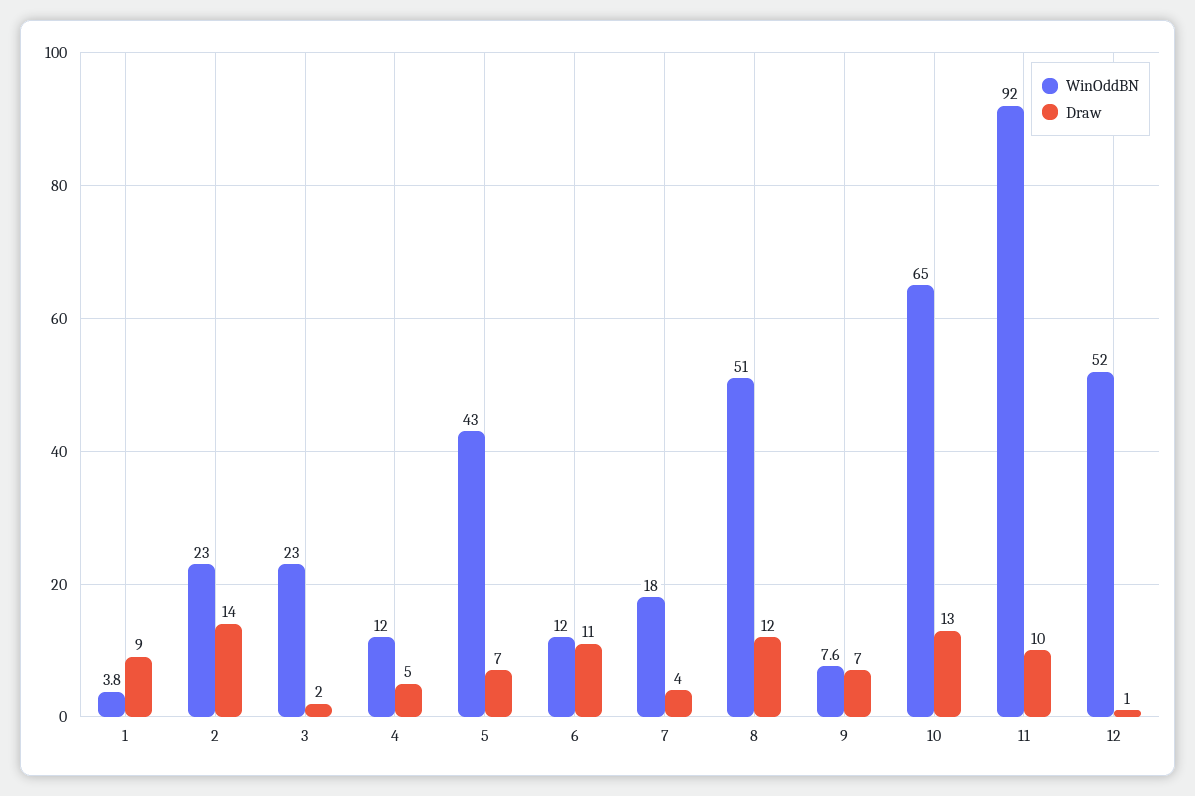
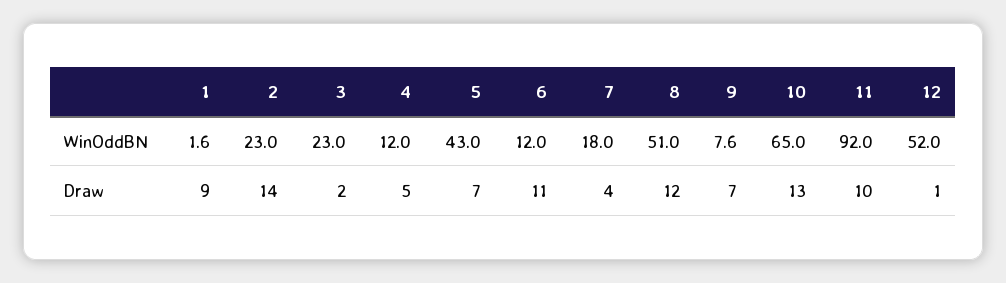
  {
    "WinOddBN": {
-     "1": 3.8,
+     "1": 1.6,
      "2": 23,
      "3": 23,
      "4": 12,
      "5": 43,
      "6": 12,
      "7": 18,
      "8": 51,
      "9": 7.6,
      "10": 65,
      "11": 92,
      "12": 52
    },
    "Draw": {
      "1": 9,
      "2": 14,
      "3": 2,
      "4": 5,
      "5": 7,
      "6": 11,
      "7": 4,
      "8": 12,
      "9": 7,
      "10": 13,
      "11": 10,
      "12": 1
    }
  }

